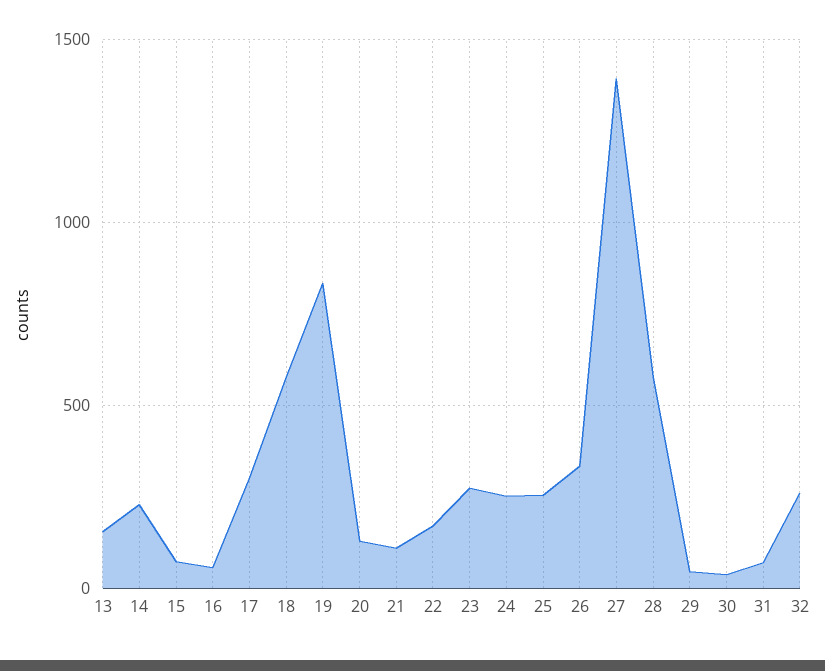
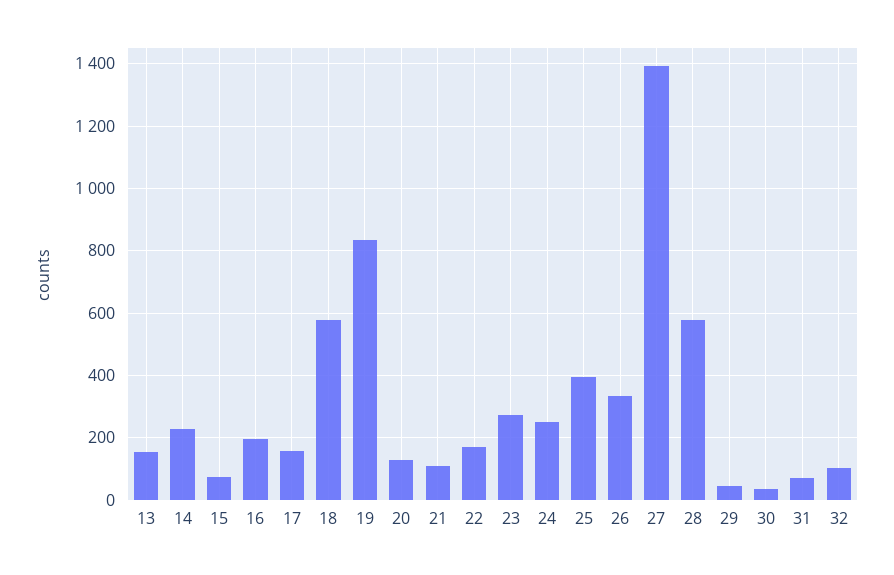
  {
    "13": 160,
    "14": 220,
    "15": 80,
-   "16": 50,
+   "16": 200,
-   "17": 300,
+   "17": 160,
    "18": 580,
    "19": 840,
    "20": 120,
    "21": 120,
    "22": 180,
    "23": 280,
    "24": 260,
-   "25": 250,
+   "25": 400,
    "26": 340,
    "27": 1400,
    "28": 580,
    "29": 40,
    "30": 40,
    "31": 80,
-   "32": 250
+   "32": 100
  }

